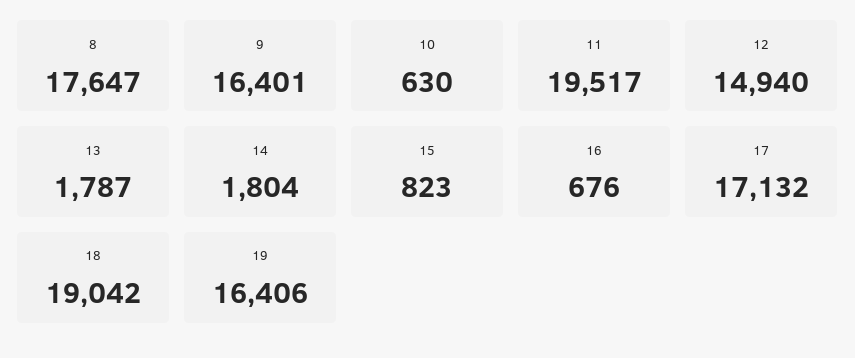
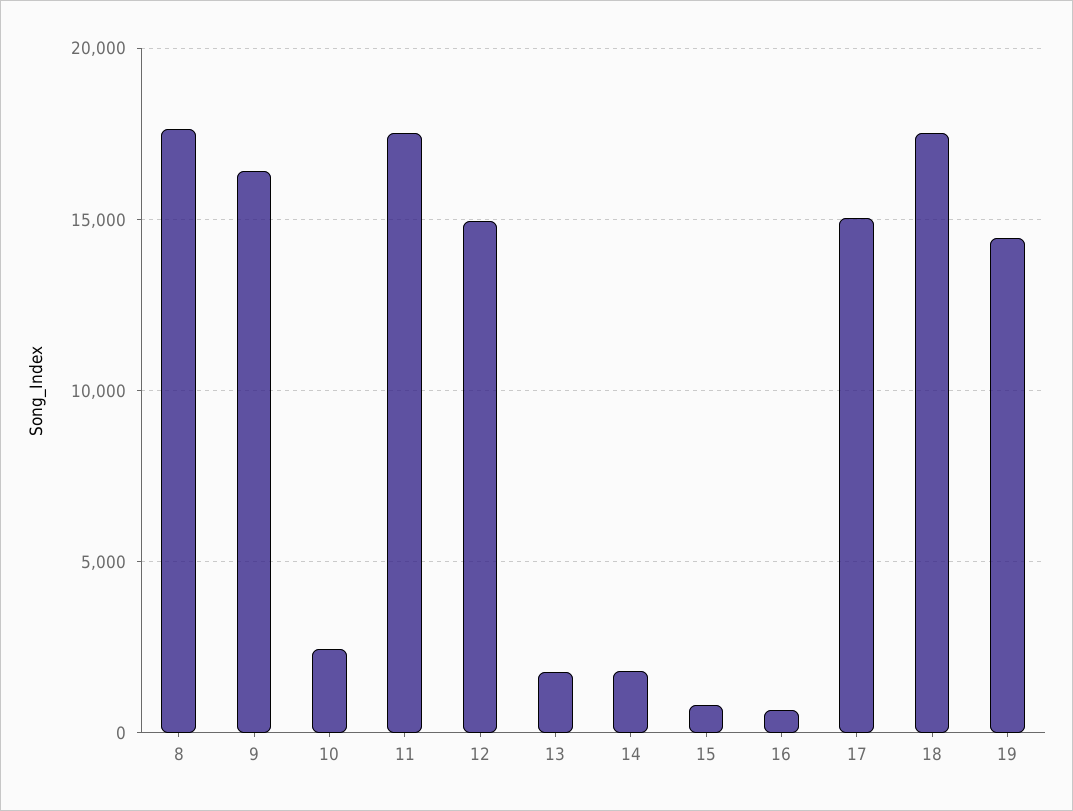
  {
    "8": 17647,
    "9": 16401,
-   "10": 630,
+   "10": 2500,
-   "11": 19517,
+   "11": 17500,
    "12": 14940,
    "13": 1787,
    "14": 1804,
    "15": 823,
    "16": 676,
-   "17": 17132,
+   "17": 15000,
-   "18": 19042,
+   "18": 17500,
-   "19": 16406
+   "19": 14500
  }

